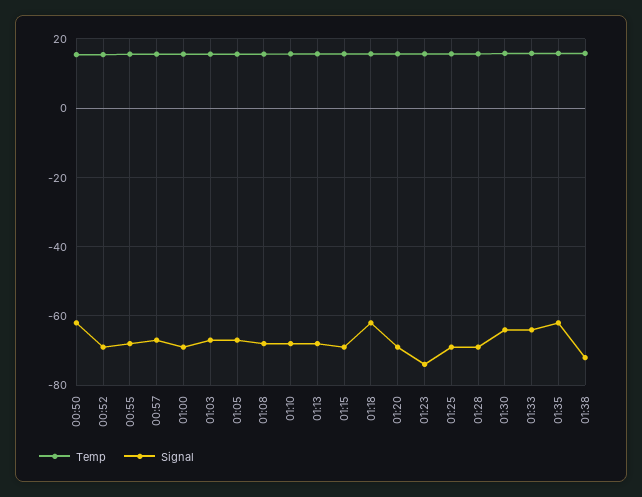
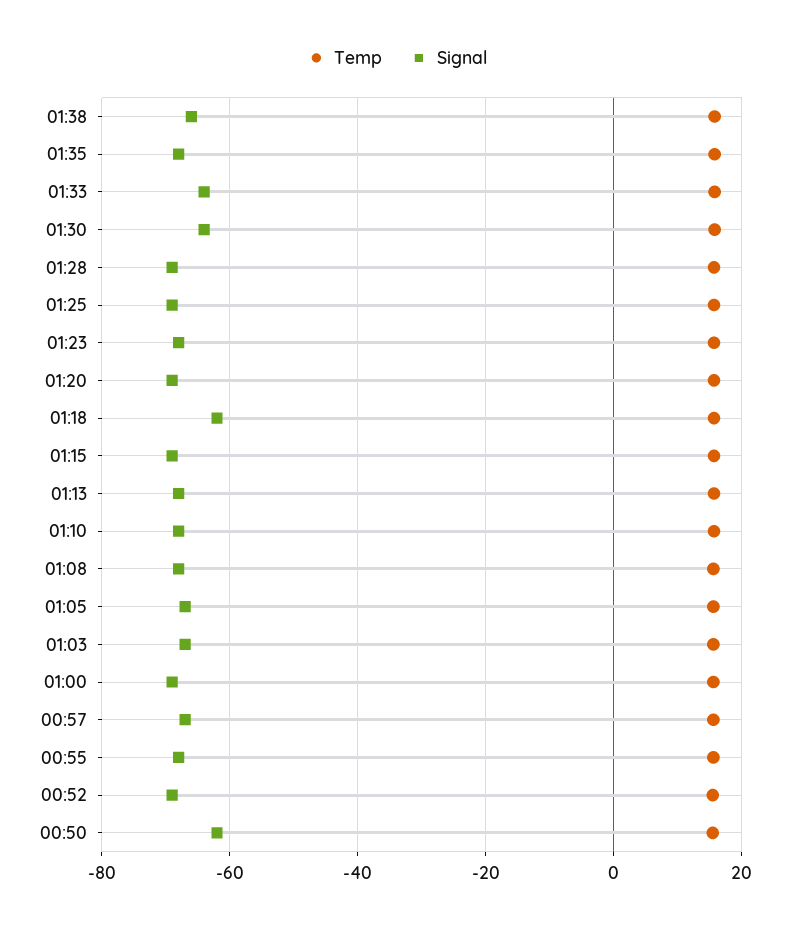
  {
    "Temp": {
      "00:50": 16,
      "00:52": 16,
      "00:55": 16,
      "00:57": 16,
      "01:00": 16,
      "01:03": 16,
      "01:05": 16,
      "01:08": 16,
      "01:10": 16,
      "01:13": 16,
      "01:15": 16,
      "01:18": 16,
      "01:20": 16,
      "01:23": 16,
      "01:25": 16,
      "01:28": 16,
      "01:30": 16,
      "01:33": 16,
      "01:35": 16,
      "01:38": 16
    },
    "Signal": {
      "00:50": -62,
      "00:52": -70,
      "00:55": -68,
      "00:57": -68,
      "01:00": -70,
      "01:03": -68,
      "01:05": -68,
      "01:08": -68,
      "01:10": -68,
      "01:13": -68,
      "01:15": -70,
      "01:18": -62,
      "01:20": -70,
-     "01:23": -74,
+     "01:23": -68,
      "01:25": -70,
      "01:28": -70,
      "01:30": -64,
      "01:33": -64,
-     "01:35": -62,
+     "01:35": -68,
-     "01:38": -72
+     "01:38": -66
    }
  }

